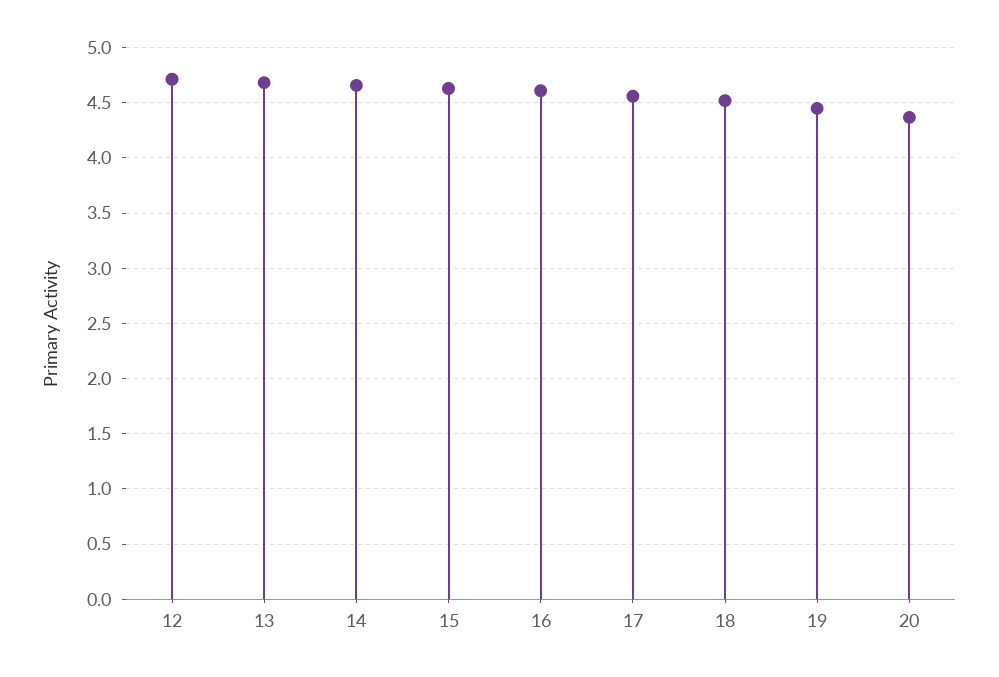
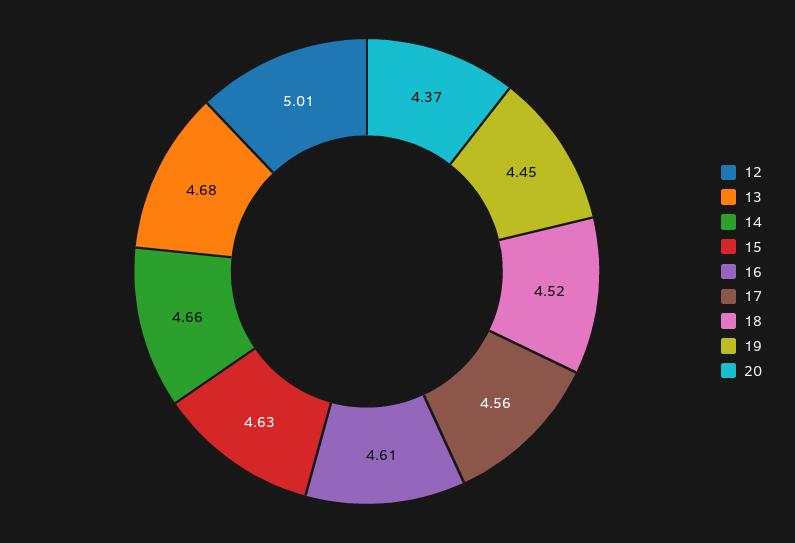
  {
-   "12": 4.7,
+   "12": 5.01,
    "13": 4.68,
    "14": 4.66,
    "15": 4.63,
    "16": 4.61,
    "17": 4.56,
    "18": 4.52,
    "19": 4.45,
    "20": 4.37
  }

